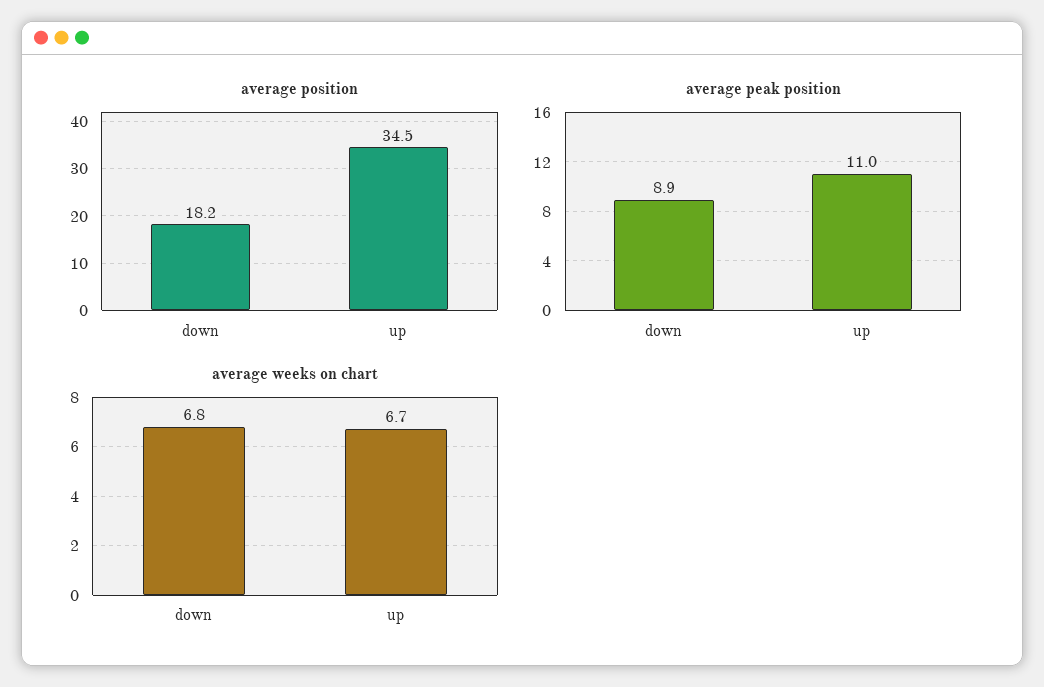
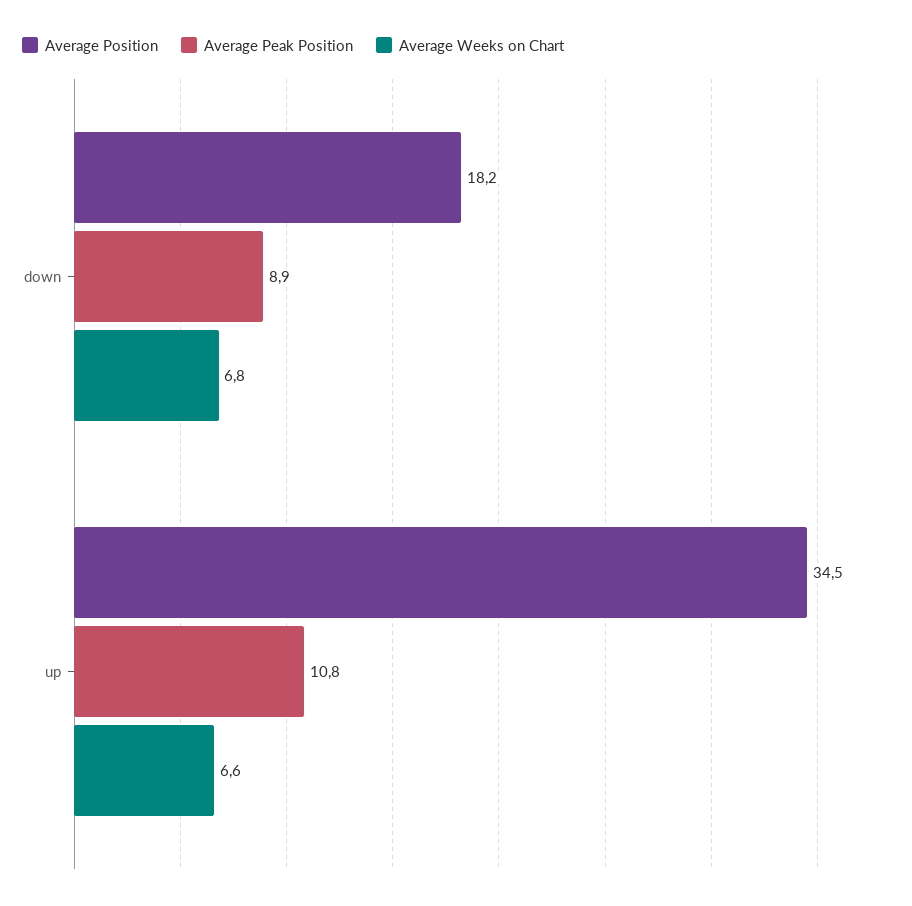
  {
    "average position": {
      "down": 18.2,
      "up": 34.5
    },
    "average peak position": {
      "down": 8.9,
-     "up": 11
+     "up": 10.8
    },
    "average weeks on chart": {
      "down": 6.8,
-     "up": 6.7
+     "up": 6.6
    }
  }

